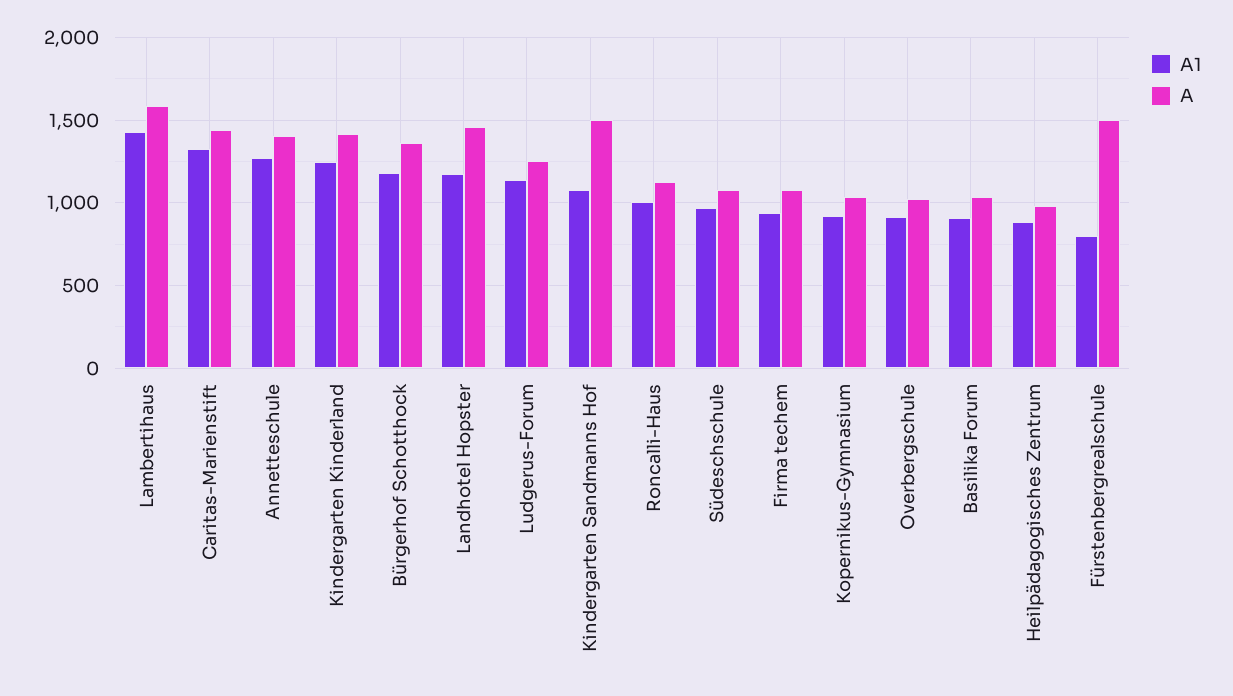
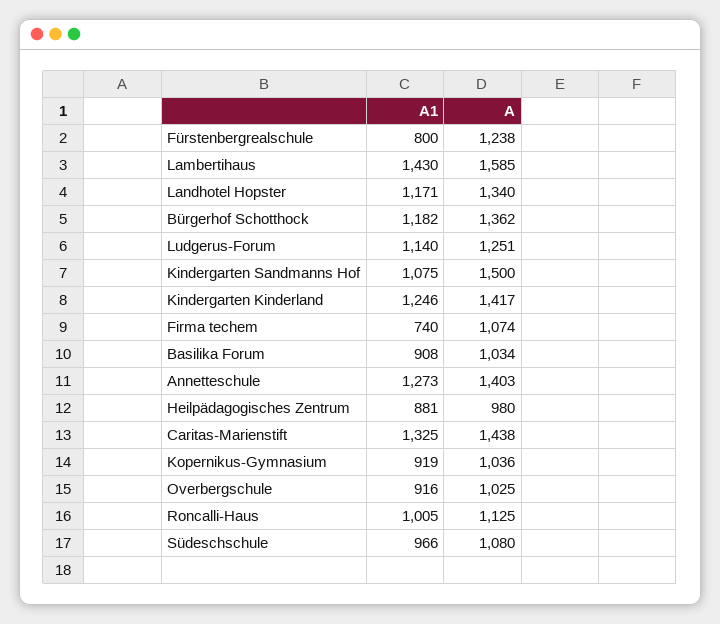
  {
    "A1": {
      "Lambertihaus": 1430,
      "Caritas-Marienstift": 1325,
      "Annetteschule": 1273,
      "Kindergarten Kinderland": 1246,
      "Bürgerhof Schotthock": 1182,
      "Landhotel Hopster": 1171,
      "Ludgerus-Forum": 1140,
      "Kindergarten Sandmanns Hof": 1075,
      "Roncalli-Haus": 1005,
      "Südeschschule": 966,
-     "Firma techem": 950,
+     "Firma techem": 740,
      "Kopernikus-Gymnasium": 919,
      "Overbergschule": 916,
      "Basilika Forum": 908,
      "Heilpädagogisches Zentrum": 881,
      "Fürstenbergrealschule": 800
    },
    "A": {
      "Lambertihaus": 1585,
      "Caritas-Marienstift": 1438,
      "Annetteschule": 1403,
      "Kindergarten Kinderland": 1417,
      "Bürgerhof Schotthock": 1362,
-     "Landhotel Hopster": 1450,
+     "Landhotel Hopster": 1340,
      "Ludgerus-Forum": 1251,
      "Kindergarten Sandmanns Hof": 1500,
      "Roncalli-Haus": 1125,
      "Südeschschule": 1080,
      "Firma techem": 1074,
      "Kopernikus-Gymnasium": 1036,
      "Overbergschule": 1025,
      "Basilika Forum": 1034,
      "Heilpädagogisches Zentrum": 980,
-     "Fürstenbergrealschule": 1500
+     "Fürstenbergrealschule": 1238
    }
  }

